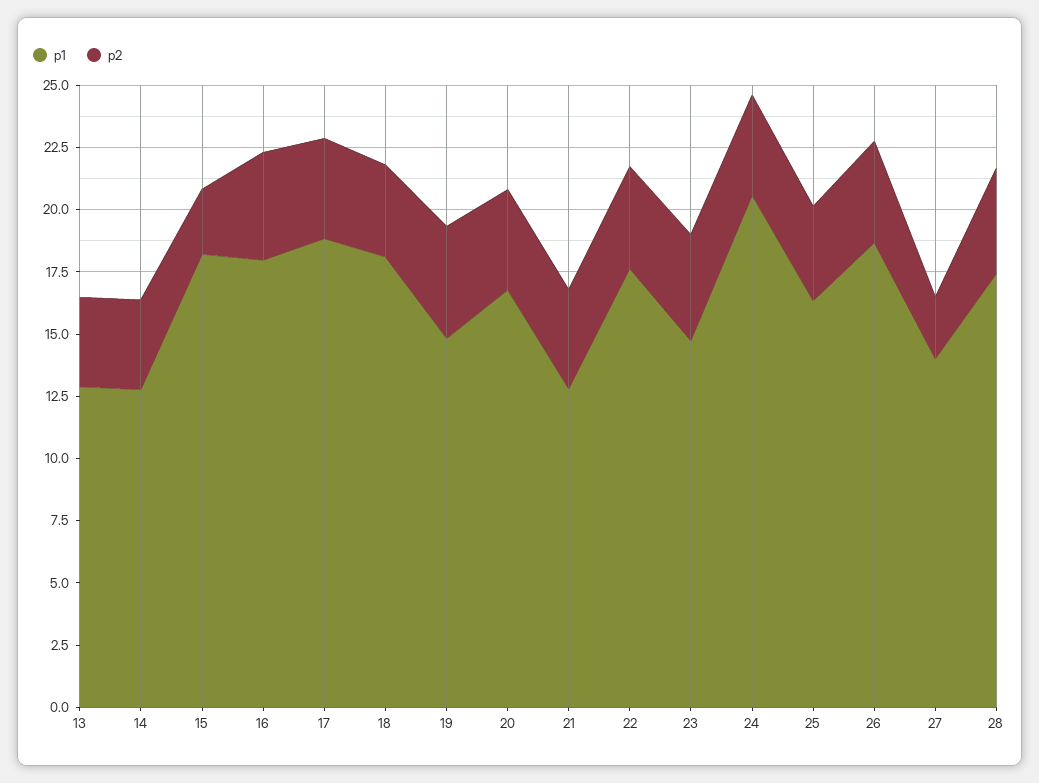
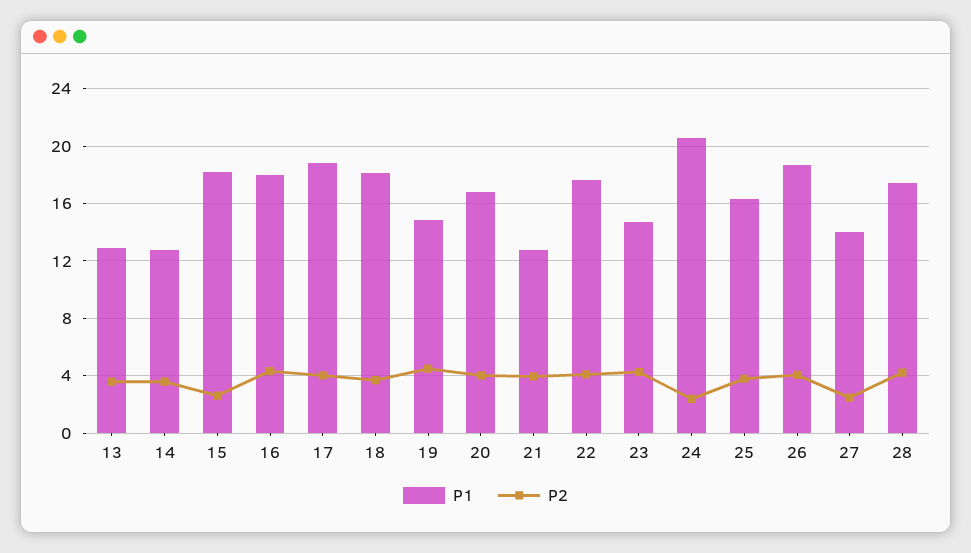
  {
    "p1": {
      "13": 13,
      "14": 13,
      "15": 18,
      "16": 18,
      "17": 19,
      "18": 18,
      "19": 15,
      "20": 17,
      "21": 13,
      "22": 17.5,
      "23": 14.5,
      "24": 20.5,
      "25": 16.5,
      "26": 18.5,
      "27": 14,
      "28": 17.5
    },
    "p2": {
      "13": 3.5,
      "14": 3.5,
      "15": 2.5,
      "16": 4.5,
      "17": 4,
      "18": 3.5,
      "19": 4.5,
      "20": 4,
      "21": 4,
      "22": 4,
      "23": 4.5,
-     "24": 4,
+     "24": 2.5,
      "25": 4,
      "26": 4,
      "27": 2.5,
      "28": 4
    }
  }

